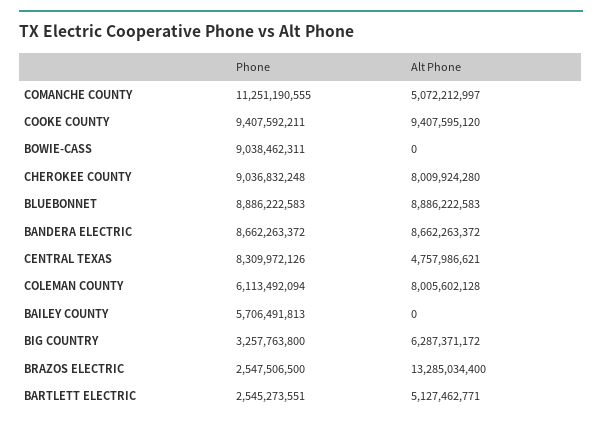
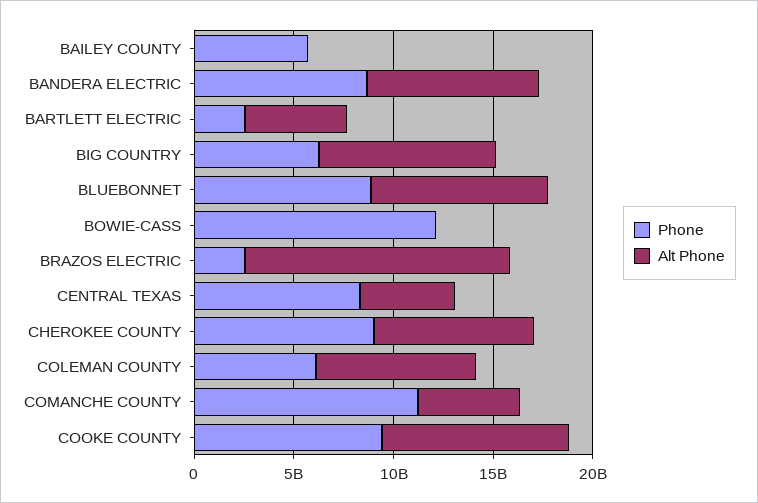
  {
    "Phone": {
      "COMANCHE COUNTY": 11251190555,
      "COOKE COUNTY": 9407592211,
-     "BOWIE-CASS": 9038462311,
+     "BOWIE-CASS": 12000000000,
      "CHEROKEE COUNTY": 9036832248,
      "BLUEBONNET": 8886222583,
      "BANDERA ELECTRIC": 8662263372,
      "CENTRAL TEXAS": 8309972126,
      "COLEMAN COUNTY": 6113492094,
      "BAILEY COUNTY": 5706491813,
-     "BIG COUNTRY": 3257763800,
+     "BIG COUNTRY": 6000000000,
      "BRAZOS ELECTRIC": 2547506500,
      "BARTLETT ELECTRIC": 2545273551
    },
    "Alt Phone": {
      "COMANCHE COUNTY": 5072212997,
      "COOKE COUNTY": 9407595120,
      "BOWIE-CASS": 0,
      "CHEROKEE COUNTY": 8009924280,
      "BLUEBONNET": 8886222583,
      "BANDERA ELECTRIC": 8662263372,
      "CENTRAL TEXAS": 4757986621,
      "COLEMAN COUNTY": 8005602128,
      "BAILEY COUNTY": 0,
-     "BIG COUNTRY": 6287371172,
+     "BIG COUNTRY": 9000000000,
      "BRAZOS ELECTRIC": 13285034400,
      "BARTLETT ELECTRIC": 5127462771
    }
  }

